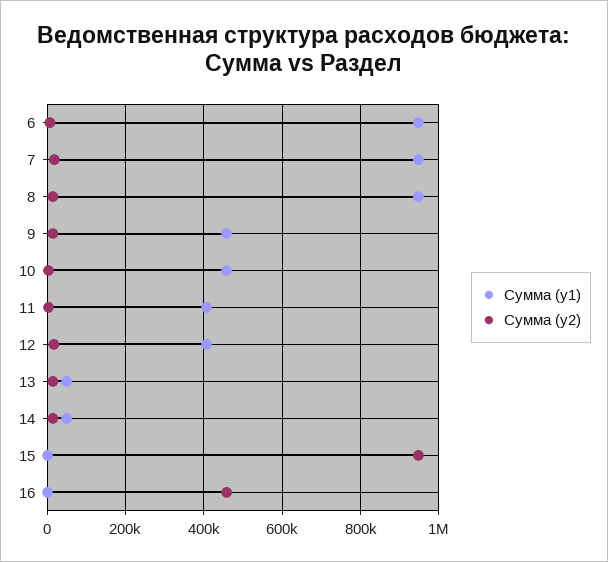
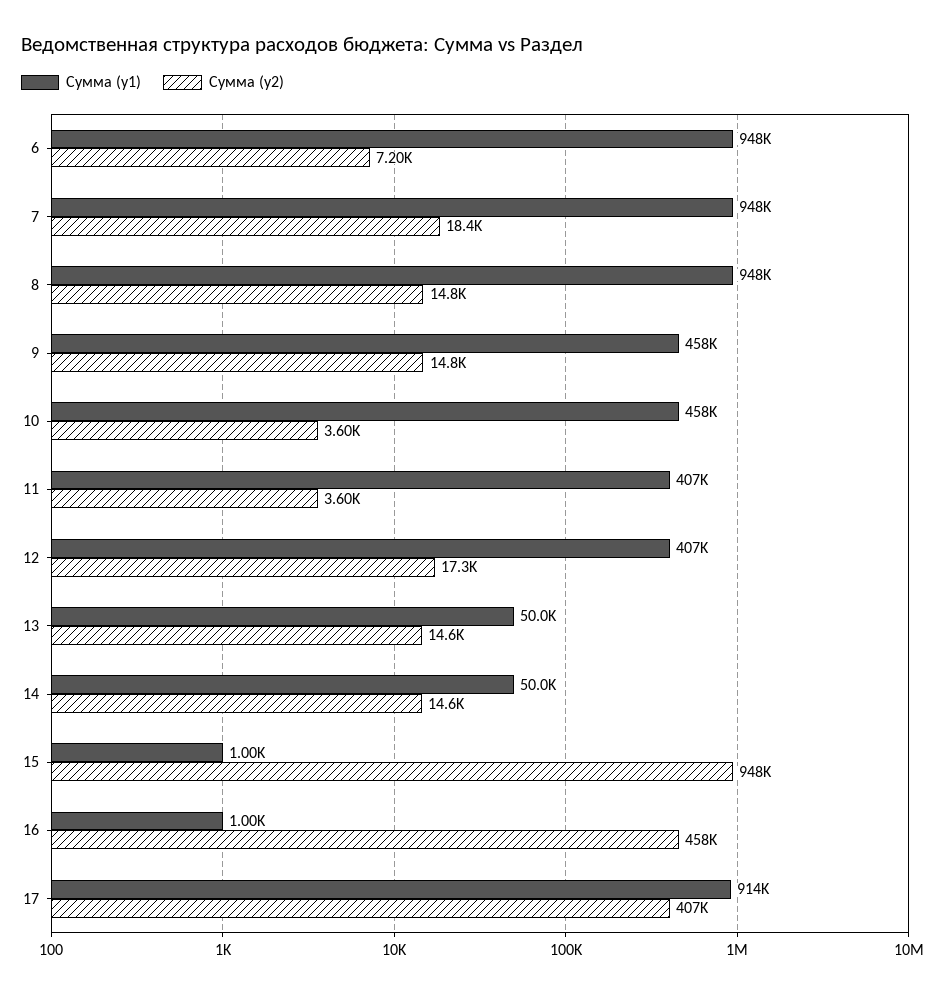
  {
    "Сумма (y1)": {
      "6": 948000,
      "7": 948000,
      "8": 948000,
      "9": 458000,
      "10": 458000,
      "11": 407000,
      "12": 407000,
      "13": 50000,
      "14": 50000,
      "15": 1000,
-     "16": 1000
+     "16": 1000,
+     "17": 914000
    },
    "Сумма (y2)": {
      "6": 7200,
      "7": 18400,
      "8": 14800,
      "9": 14800,
      "10": 3600,
      "11": 3600,
      "12": 17300,
      "13": 14600,
      "14": 14600,
      "15": 948000,
-     "16": 458000
+     "16": 458000,
+     "17": 407000
    }
  }

